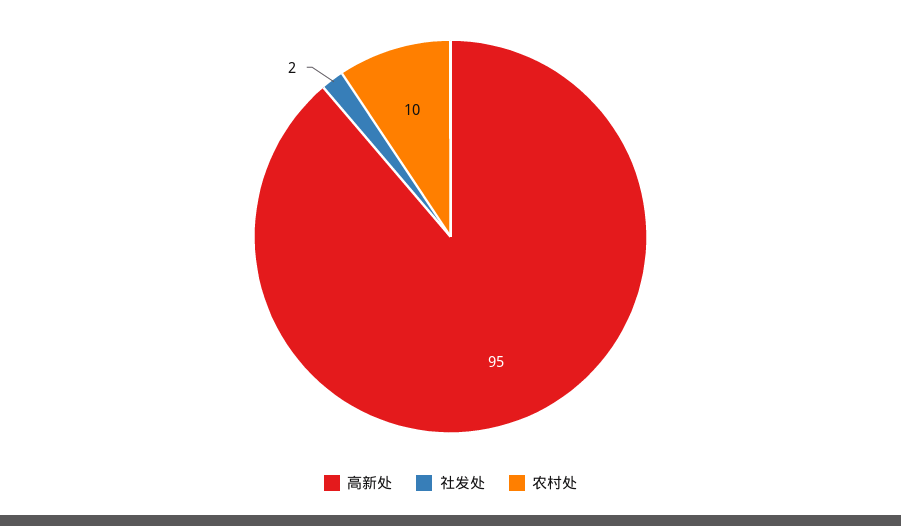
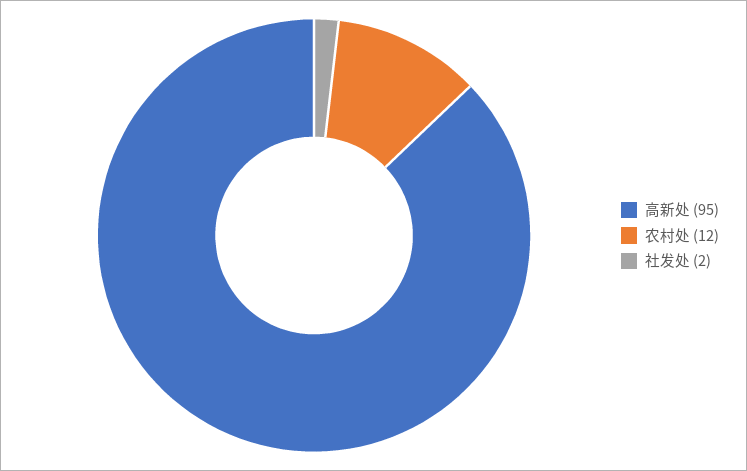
  {
    "高新处": 95,
    "社发处": 2,
-   "农村处": 10
+   "农村处": 12
  }

